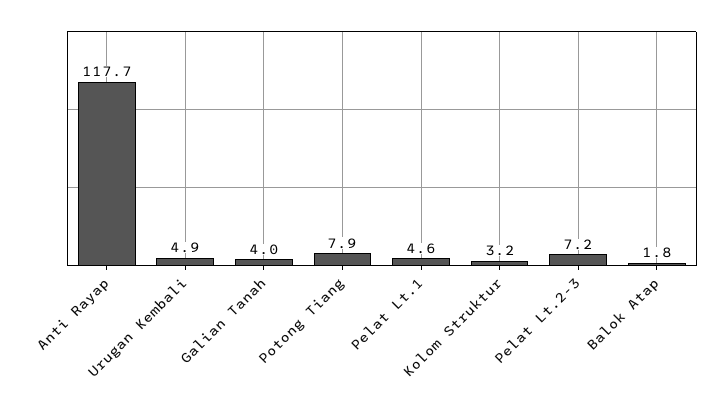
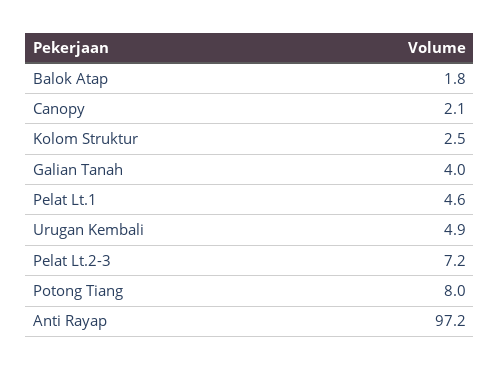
  {
-   "Anti Rayap": 117.7,
+   "Anti Rayap": 97.2,
    "Urugan Kembali": 4.9,
    "Galian Tanah": 4,
-   "Potong Tiang": 7.9,
+   "Potong Tiang": 8,
    "Pelat Lt.1": 4.6,
-   "Kolom Struktur": 3.2,
+   "Kolom Struktur": 2.5,
    "Pelat Lt.2-3": 7.2,
-   "Balok Atap": 1.8
+   "Balok Atap": 1.8,
+   "Canopy": 2.1
  }

